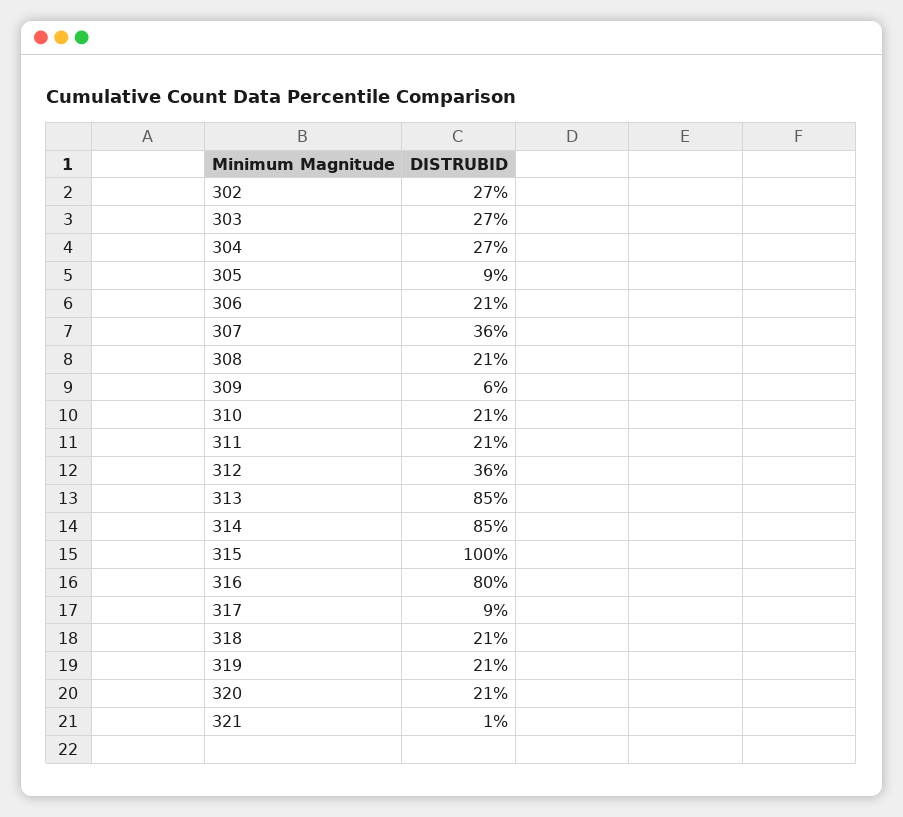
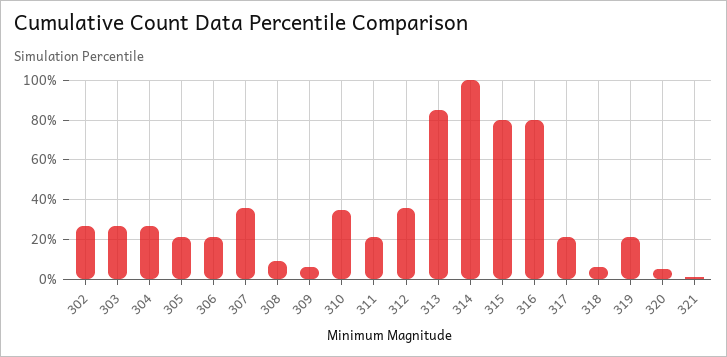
  {
    "302": 27,
    "303": 27,
    "304": 27,
-   "305": 9,
+   "305": 20,
    "306": 21,
    "307": 36,
-   "308": 21,
+   "308": 10,
    "309": 6,
-   "310": 21,
+   "310": 35,
    "311": 21,
    "312": 36,
    "313": 85,
-   "314": 85,
+   "314": 100,
-   "315": 100,
+   "315": 80,
    "316": 80,
-   "317": 9,
+   "317": 20,
-   "318": 21,
+   "318": 5,
    "319": 21,
-   "320": 21,
+   "320": 5,
    "321": 1
  }

